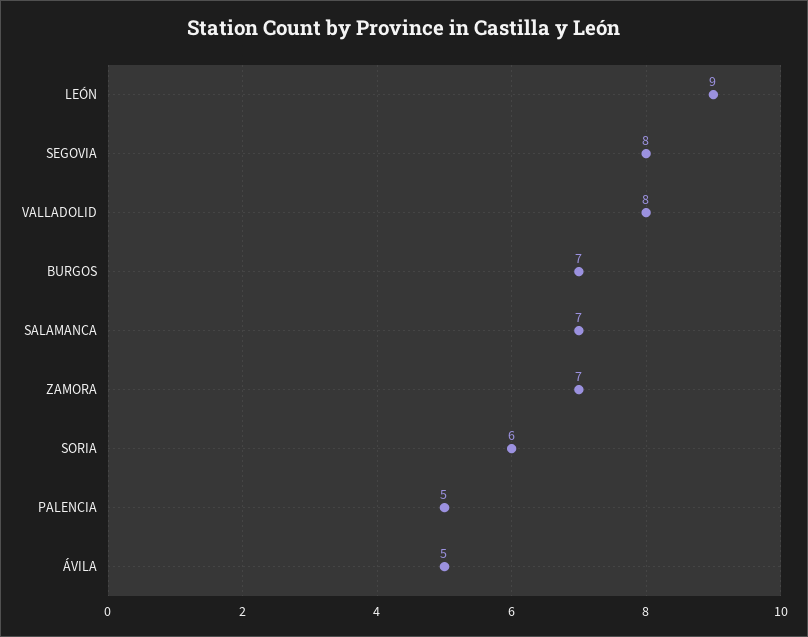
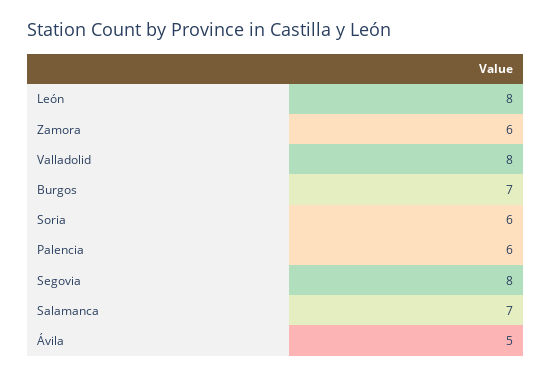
  {
-   "LEÓN": 9,
+   "LEÓN": 8,
    "SEGOVIA": 8,
    "VALLADOLID": 8,
    "BURGOS": 7,
    "SALAMANCA": 7,
-   "ZAMORA": 7,
+   "ZAMORA": 6,
    "SORIA": 6,
-   "PALENCIA": 5,
+   "PALENCIA": 6,
    "ÁVILA": 5
  }

